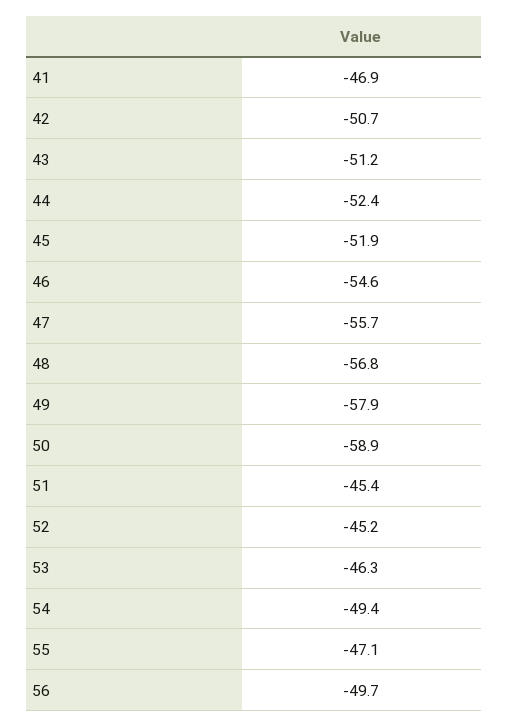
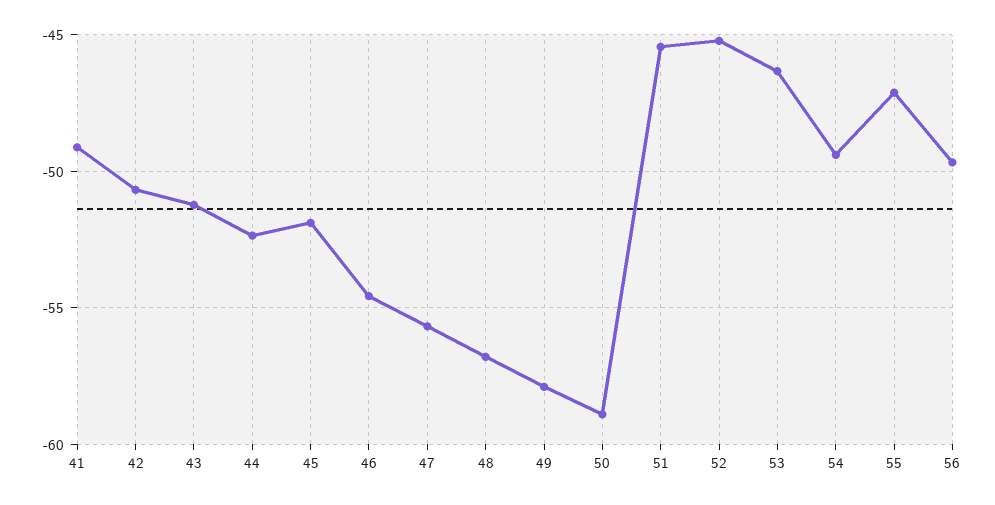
  {
-   "41": -46.9,
+   "41": -49,
    "42": -50.7,
    "43": -51.2,
    "44": -52.4,
    "45": -51.9,
    "46": -54.6,
    "47": -55.7,
    "48": -56.8,
    "49": -57.9,
    "50": -58.9,
    "51": -45.4,
    "52": -45.2,
    "53": -46.3,
    "54": -49.4,
    "55": -47.1,
    "56": -49.7
  }

